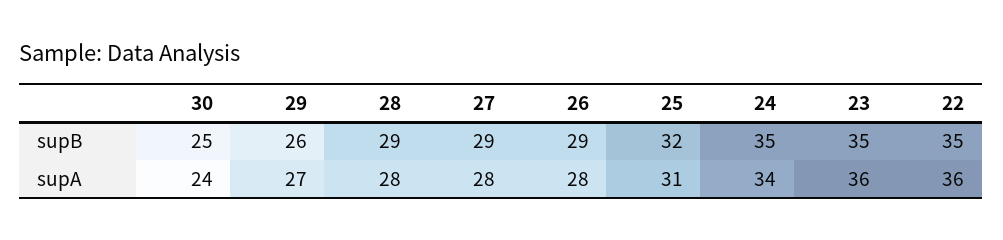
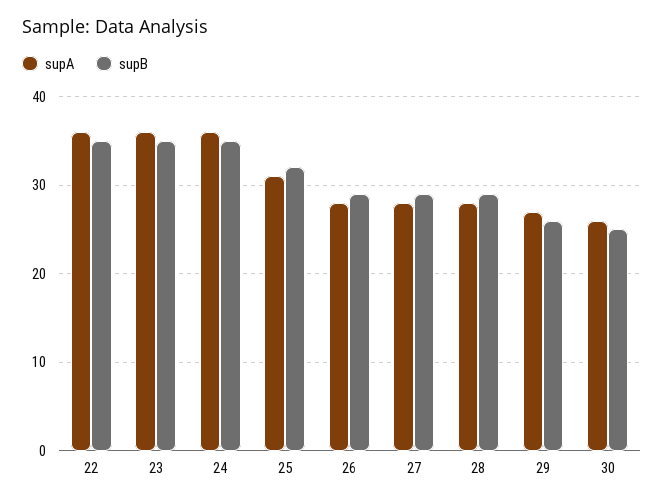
  {
    "supB": {
      "30": 25,
      "29": 26,
      "28": 29,
      "27": 29,
      "26": 29,
      "25": 32,
      "24": 35,
      "23": 35,
      "22": 35
    },
    "supA": {
-     "30": 24,
+     "30": 26,
      "29": 27,
      "28": 28,
      "27": 28,
      "26": 28,
      "25": 31,
-     "24": 34,
+     "24": 36,
      "23": 36,
      "22": 36
    }
  }

